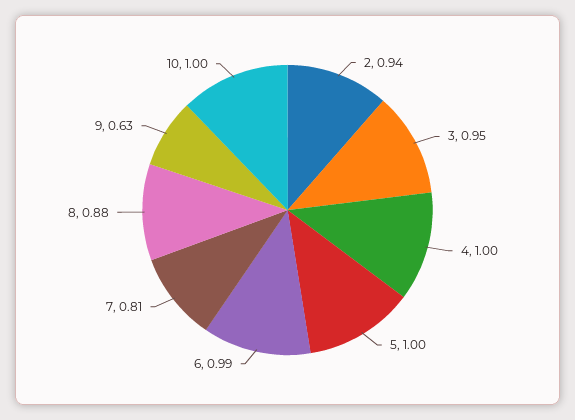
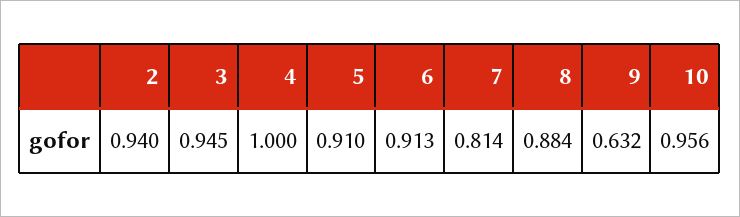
  {
    "2": 0.94,
    "3": 0.945,
    "4": 1,
-   "5": 1,
+   "5": 0.91,
-   "6": 0.99,
+   "6": 0.913,
    "7": 0.814,
    "8": 0.884,
    "9": 0.632,
-   "10": 1
+   "10": 0.956
  }

